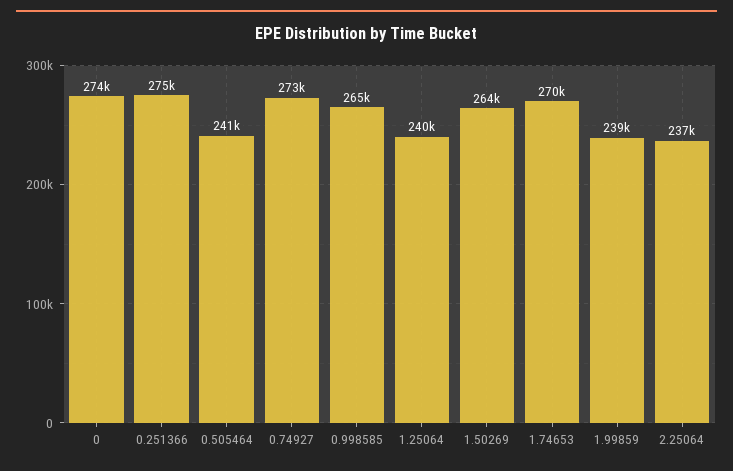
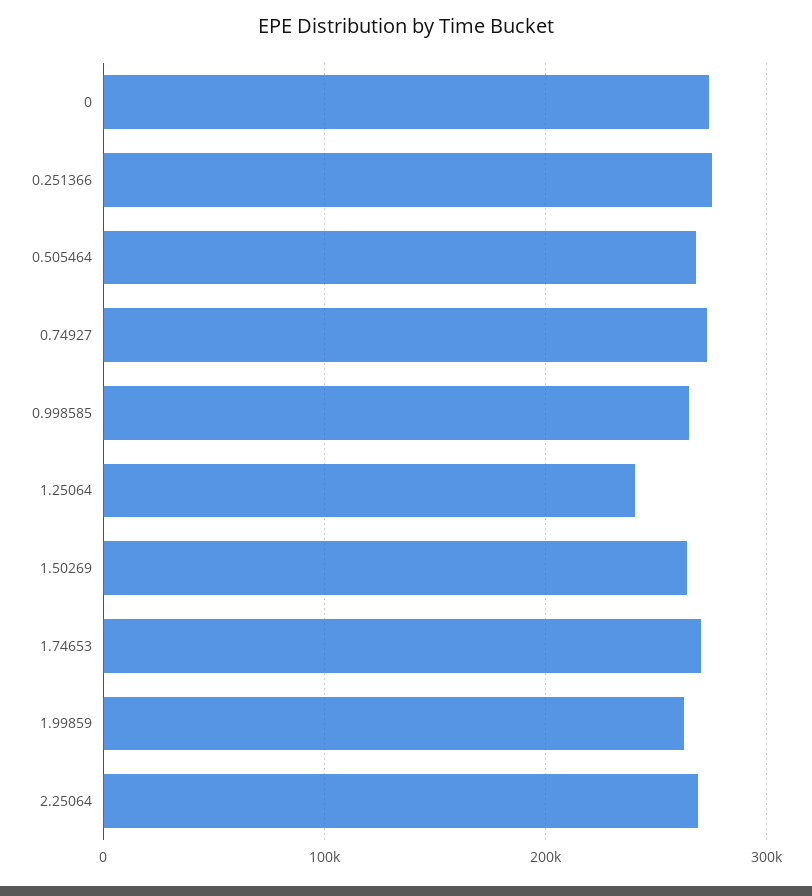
  {
    "0": 274000,
    "0.251366": 275000,
-   "0.505464": 241000,
+   "0.505464": 270000,
    "0.74927": 273000,
    "0.998585": 265000,
    "1.25064": 240000,
    "1.50269": 264000,
    "1.74653": 270000,
-   "1.99859": 239000,
+   "1.99859": 260000,
-   "2.25064": 237000
+   "2.25064": 270000
  }

